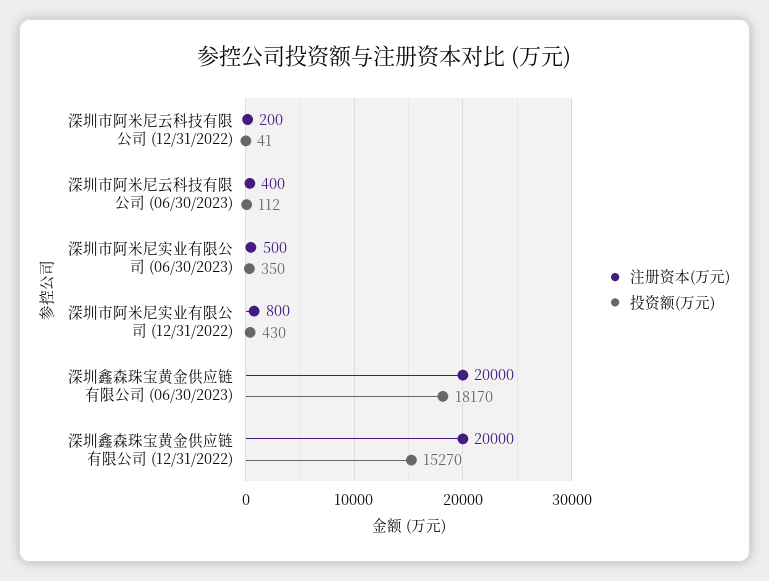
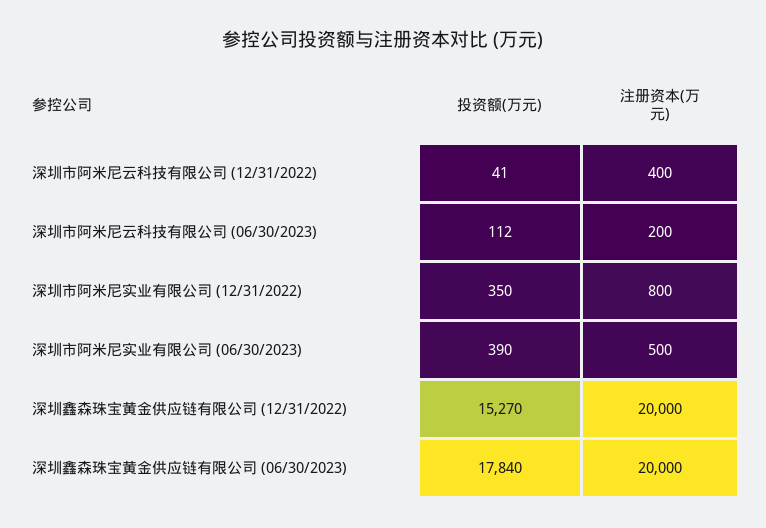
  {
    "注册资本(万元)": {
-     "深圳市阿米尼云科技有限公司 (12/31/2022)": 200,
+     "深圳市阿米尼云科技有限公司 (12/31/2022)": 400,
-     "深圳市阿米尼云科技有限公司 (06/30/2023)": 400,
+     "深圳市阿米尼云科技有限公司 (06/30/2023)": 200,
      "深圳市阿米尼实业有限公司 (06/30/2023)": 500,
      "深圳市阿米尼实业有限公司 (12/31/2022)": 800,
      "深圳鑫森珠宝黄金供应链有限公司 (06/30/2023)": 20000,
      "深圳鑫森珠宝黄金供应链有限公司 (12/31/2022)": 20000
    },
    "投资额(万元)": {
      "深圳市阿米尼云科技有限公司 (12/31/2022)": 41,
      "深圳市阿米尼云科技有限公司 (06/30/2023)": 112,
-     "深圳市阿米尼实业有限公司 (06/30/2023)": 350,
+     "深圳市阿米尼实业有限公司 (06/30/2023)": 390,
-     "深圳市阿米尼实业有限公司 (12/31/2022)": 430,
+     "深圳市阿米尼实业有限公司 (12/31/2022)": 350,
-     "深圳鑫森珠宝黄金供应链有限公司 (06/30/2023)": 18170,
+     "深圳鑫森珠宝黄金供应链有限公司 (06/30/2023)": 17840,
      "深圳鑫森珠宝黄金供应链有限公司 (12/31/2022)": 15270
    }
  }

